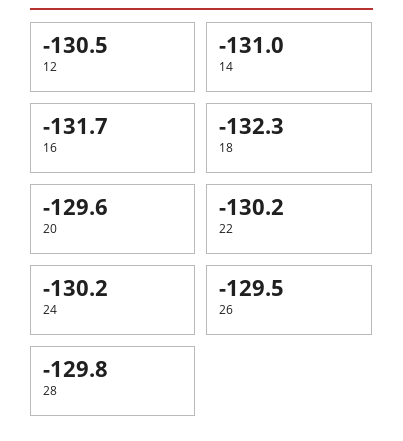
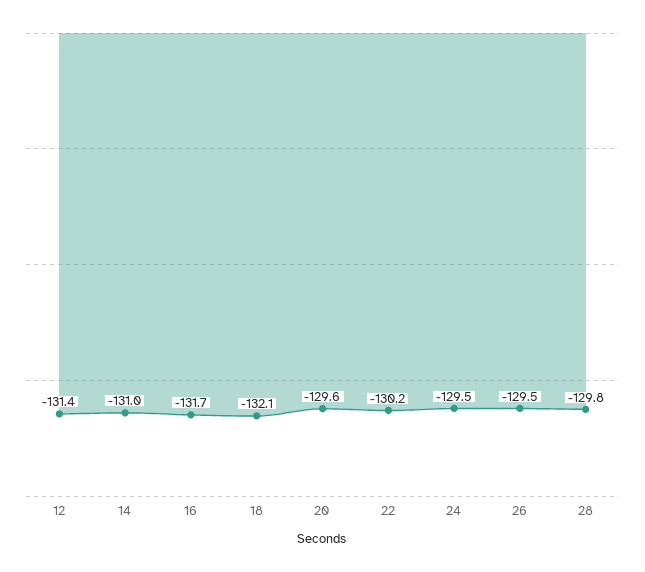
  {
-   "12": -130.5,
+   "12": -131.4,
    "14": -131,
    "16": -131.7,
-   "18": -132.3,
+   "18": -132.1,
    "20": -129.6,
    "22": -130.2,
-   "24": -130.2,
+   "24": -129.5,
    "26": -129.5,
    "28": -129.8
  }

